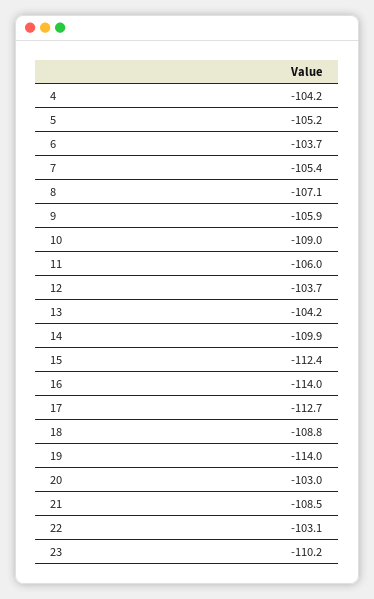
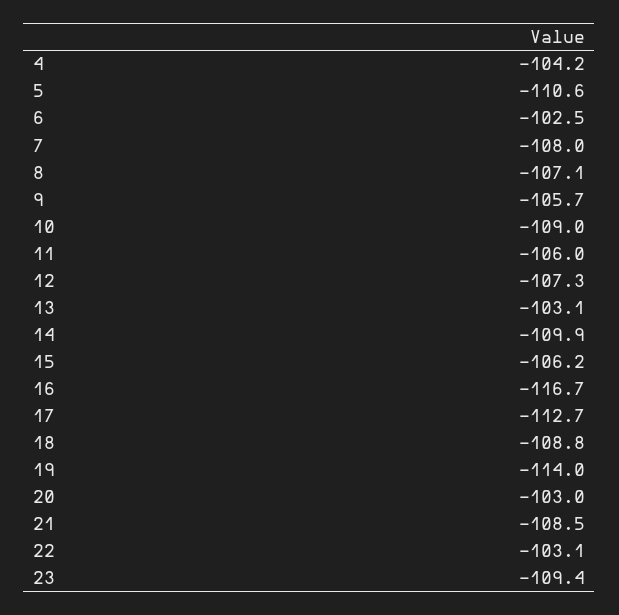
  {
    "4": -104.2,
-   "5": -105.2,
+   "5": -110.6,
-   "6": -103.7,
+   "6": -102.5,
-   "7": -105.4,
+   "7": -108,
    "8": -107.1,
-   "9": -105.9,
+   "9": -105.7,
    "10": -109,
    "11": -106,
-   "12": -103.7,
+   "12": -107.3,
-   "13": -104.2,
+   "13": -103.1,
    "14": -109.9,
-   "15": -112.4,
+   "15": -106.2,
-   "16": -114,
+   "16": -116.7,
    "17": -112.7,
    "18": -108.8,
    "19": -114,
    "20": -103,
    "21": -108.5,
    "22": -103.1,
-   "23": -110.2
+   "23": -109.4
  }

